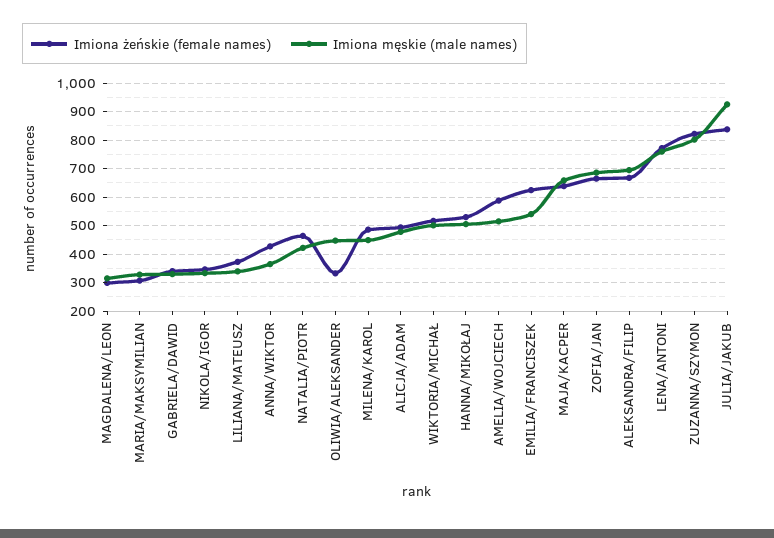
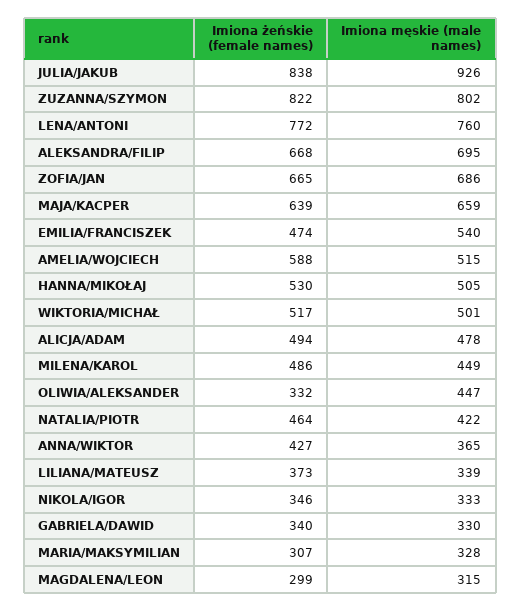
  {
    "Imiona żeńskie (female names)": {
      "MAGDALENA/LEON": 299,
      "MARIA/MAKSYMILIAN": 307,
      "GABRIELA/DAWID": 340,
      "NIKOLA/IGOR": 346,
      "LILIANA/MATEUSZ": 373,
      "ANNA/WIKTOR": 427,
      "NATALIA/PIOTR": 464,
      "OLIWIA/ALEKSANDER": 332,
      "MILENA/KAROL": 486,
      "ALICJA/ADAM": 494,
      "WIKTORIA/MICHAŁ": 517,
      "HANNA/MIKOŁAJ": 530,
      "AMELIA/WOJCIECH": 588,
-     "EMILIA/FRANCISZEK": 625,
+     "EMILIA/FRANCISZEK": 474,
      "MAJA/KACPER": 639,
      "ZOFIA/JAN": 665,
      "ALEKSANDRA/FILIP": 668,
      "LENA/ANTONI": 772,
      "ZUZANNA/SZYMON": 822,
      "JULIA/JAKUB": 838
    },
    "Imiona męskie (male names)": {
      "MAGDALENA/LEON": 315,
      "MARIA/MAKSYMILIAN": 328,
      "GABRIELA/DAWID": 330,
      "NIKOLA/IGOR": 333,
      "LILIANA/MATEUSZ": 339,
      "ANNA/WIKTOR": 365,
      "NATALIA/PIOTR": 422,
      "OLIWIA/ALEKSANDER": 447,
      "MILENA/KAROL": 449,
      "ALICJA/ADAM": 478,
      "WIKTORIA/MICHAŁ": 501,
      "HANNA/MIKOŁAJ": 505,
      "AMELIA/WOJCIECH": 515,
      "EMILIA/FRANCISZEK": 540,
      "MAJA/KACPER": 659,
      "ZOFIA/JAN": 686,
      "ALEKSANDRA/FILIP": 695,
      "LENA/ANTONI": 760,
      "ZUZANNA/SZYMON": 802,
      "JULIA/JAKUB": 926
    }
  }

